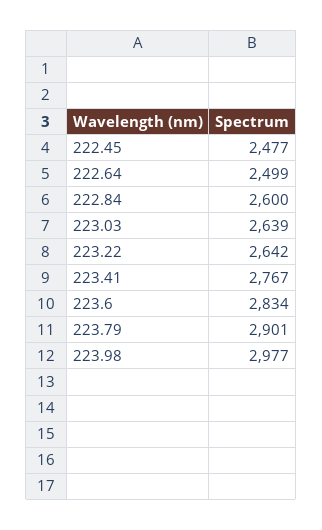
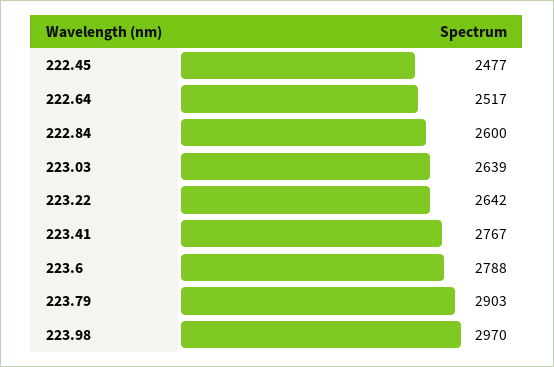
  {
    "222.45": 2477,
-   "222.64": 2499,
+   "222.64": 2517,
    "222.84": 2600,
    "223.03": 2639,
    "223.22": 2642,
    "223.41": 2767,
-   "223.6": 2834,
+   "223.6": 2788,
-   "223.79": 2901,
+   "223.79": 2903,
-   "223.98": 2977
+   "223.98": 2970
  }

